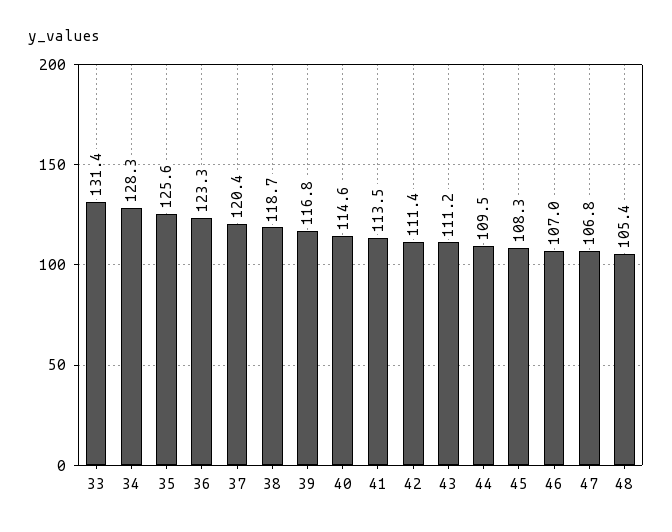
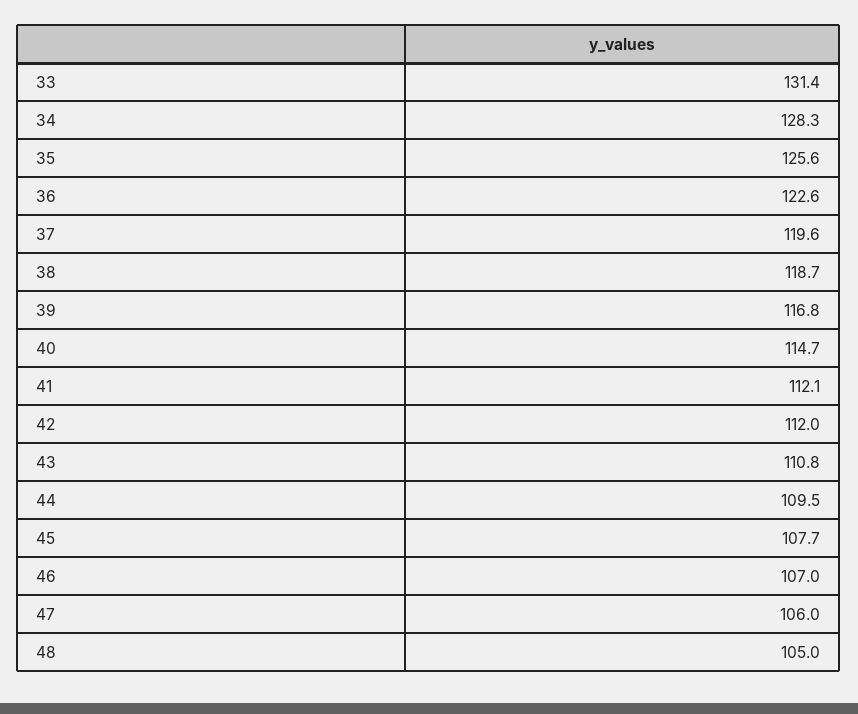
  {
    "33": 131.4,
    "34": 128.3,
    "35": 125.6,
-   "36": 123.3,
+   "36": 122.6,
-   "37": 120.4,
+   "37": 119.6,
    "38": 118.7,
    "39": 116.8,
-   "40": 114.6,
+   "40": 114.7,
-   "41": 113.5,
+   "41": 112.1,
-   "42": 111.4,
+   "42": 112,
-   "43": 111.2,
+   "43": 110.8,
    "44": 109.5,
-   "45": 108.3,
+   "45": 107.7,
    "46": 107,
-   "47": 106.8,
+   "47": 106,
-   "48": 105.4
+   "48": 105
  }

